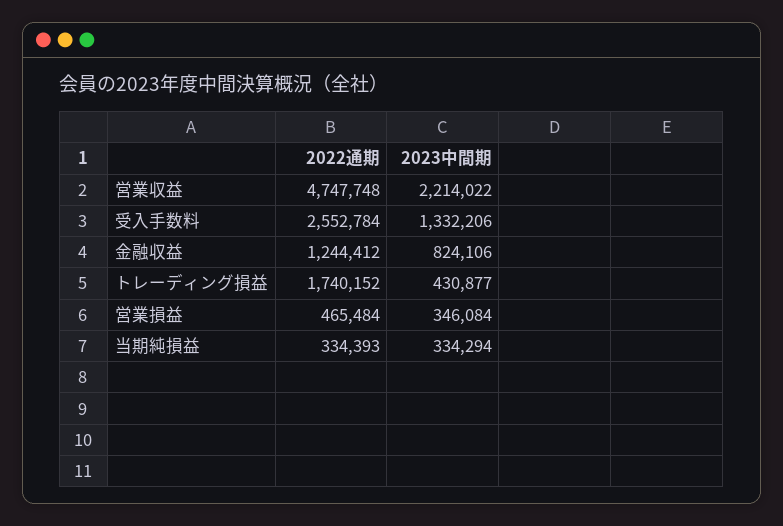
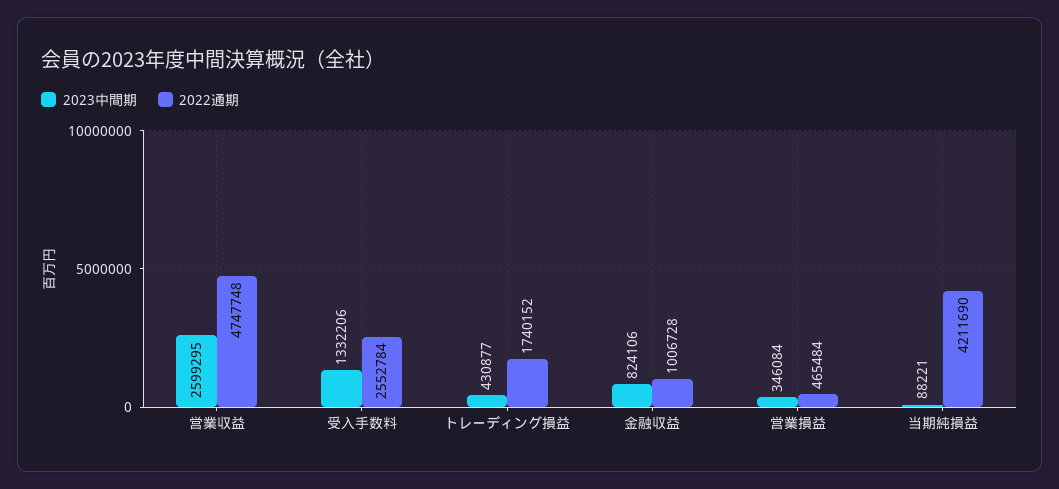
  {
    "2022通期": {
      "営業収益": 4747748,
      "受入手数料": 2552784,
-     "金融収益": 1244412,
+     "金融収益": 1006728,
      "トレーディング損益": 1740152,
      "営業損益": 465484,
-     "当期純損益": 334393
+     "当期純損益": 4211690
    },
    "2023中間期": {
-     "営業収益": 2214022,
+     "営業収益": 2599295,
      "受入手数料": 1332206,
      "金融収益": 824106,
      "トレーディング損益": 430877,
      "営業損益": 346084,
-     "当期純損益": 334294
+     "当期純損益": 88221
    }
  }

